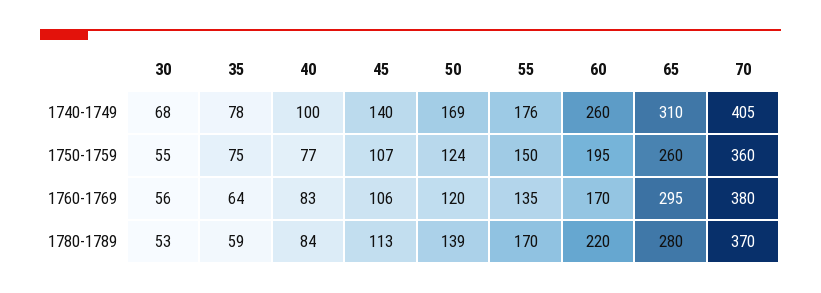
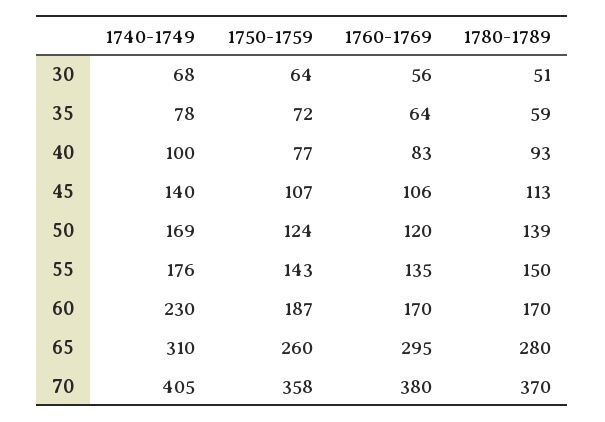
  {
    "30": {
      "1740-1749": 68,
-     "1750-1759": 55,
+     "1750-1759": 64,
      "1760-1769": 56,
-     "1780-1789": 53
+     "1780-1789": 51
    },
    "35": {
      "1740-1749": 78,
-     "1750-1759": 75,
+     "1750-1759": 72,
      "1760-1769": 64,
      "1780-1789": 59
    },
    "40": {
      "1740-1749": 100,
      "1750-1759": 77,
      "1760-1769": 83,
-     "1780-1789": 84
+     "1780-1789": 93
    },
    "45": {
      "1740-1749": 140,
      "1750-1759": 107,
      "1760-1769": 106,
      "1780-1789": 113
    },
    "50": {
      "1740-1749": 169,
      "1750-1759": 124,
      "1760-1769": 120,
      "1780-1789": 139
    },
    "55": {
      "1740-1749": 176,
-     "1750-1759": 150,
+     "1750-1759": 143,
      "1760-1769": 135,
-     "1780-1789": 170
+     "1780-1789": 150
    },
    "60": {
-     "1740-1749": 260,
+     "1740-1749": 230,
-     "1750-1759": 195,
+     "1750-1759": 187,
      "1760-1769": 170,
-     "1780-1789": 220
+     "1780-1789": 170
    },
    "65": {
      "1740-1749": 310,
      "1750-1759": 260,
      "1760-1769": 295,
      "1780-1789": 280
    },
    "70": {
      "1740-1749": 405,
-     "1750-1759": 360,
+     "1750-1759": 358,
      "1760-1769": 380,
      "1780-1789": 370
    }
  }

